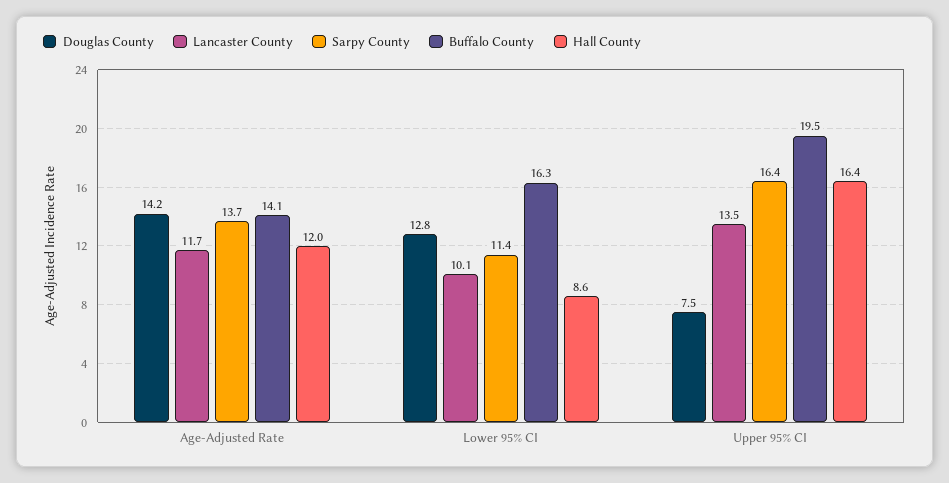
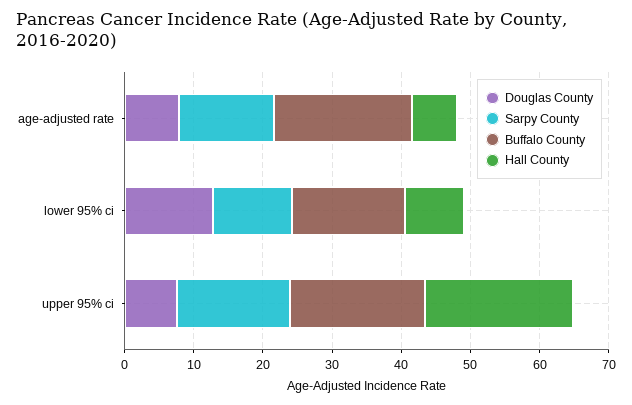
  {
    "Douglas County": {
-     "Age-Adjusted Rate": 14.2,
+     "Age-Adjusted Rate": 8,
      "Lower 95% CI": 12.8,
      "Upper 95% CI": 7.5
    },
-   "Lancaster County": {
-     "Age-Adjusted Rate": 11.7,
-     "Lower 95% CI": 10.1,
-     "Upper 95% CI": 13.5
-   },
    "Sarpy County": {
      "Age-Adjusted Rate": 13.7,
      "Lower 95% CI": 11.4,
      "Upper 95% CI": 16.4
    },
    "Buffalo County": {
-     "Age-Adjusted Rate": 14.1,
+     "Age-Adjusted Rate": 20,
      "Lower 95% CI": 16.3,
      "Upper 95% CI": 19.5
    },
    "Hall County": {
-     "Age-Adjusted Rate": 12,
+     "Age-Adjusted Rate": 6,
      "Lower 95% CI": 8.6,
-     "Upper 95% CI": 16.4
+     "Upper 95% CI": 22
    }
  }

